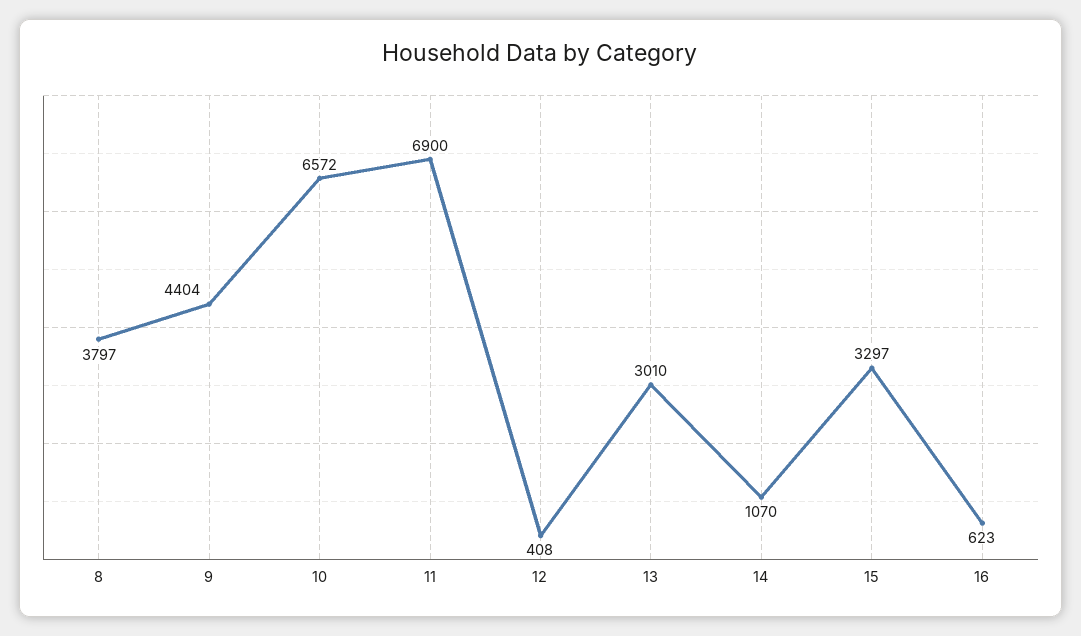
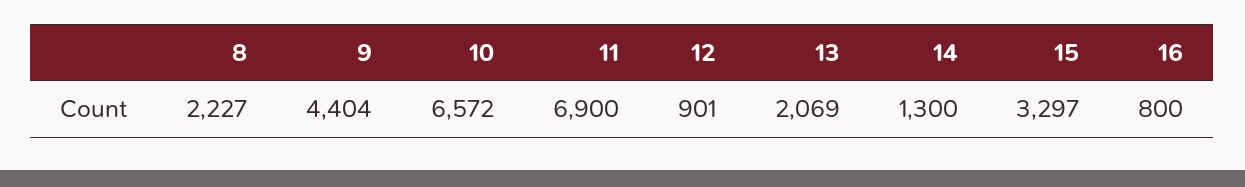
  {
-   "8": 3797,
+   "8": 2227,
    "9": 4404,
    "10": 6572,
    "11": 6900,
-   "12": 408,
+   "12": 901,
-   "13": 3010,
+   "13": 2069,
-   "14": 1070,
+   "14": 1300,
    "15": 3297,
-   "16": 623
+   "16": 800
  }

